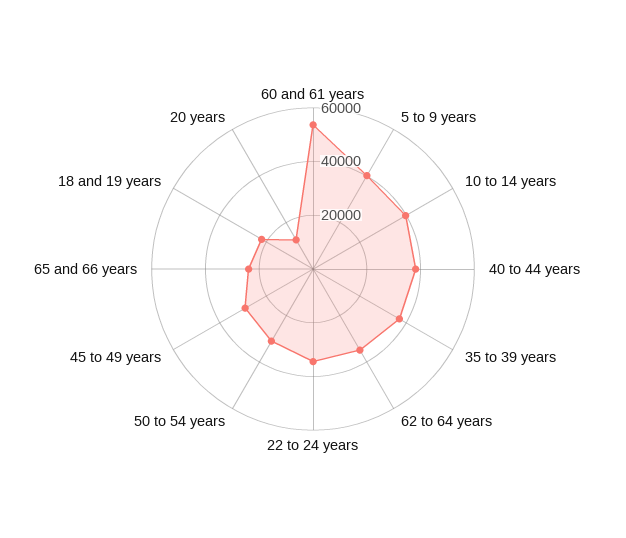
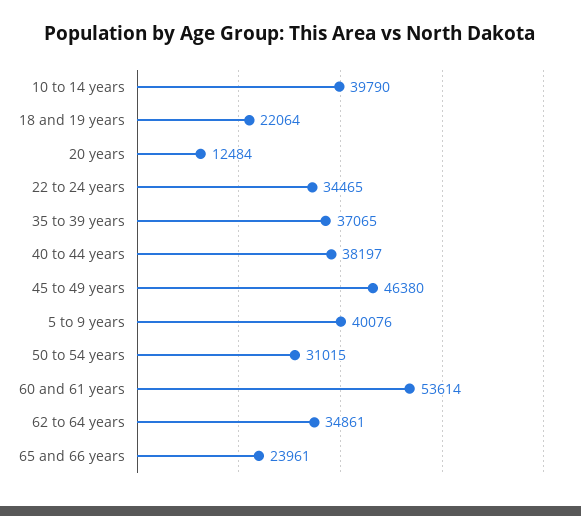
  {
    "60 and 61 years": 53614,
    "5 to 9 years": 40076,
    "10 to 14 years": 39790,
    "40 to 44 years": 38197,
    "35 to 39 years": 37065,
    "62 to 64 years": 34861,
    "22 to 24 years": 34465,
    "50 to 54 years": 31015,
-   "45 to 49 years": 30000,
+   "45 to 49 years": 46380,
    "65 and 66 years": 23961,
    "18 and 19 years": 22064,
    "20 years": 12484
  }

